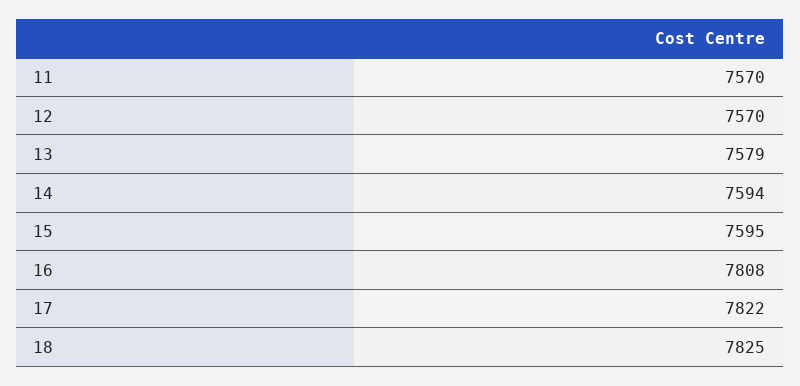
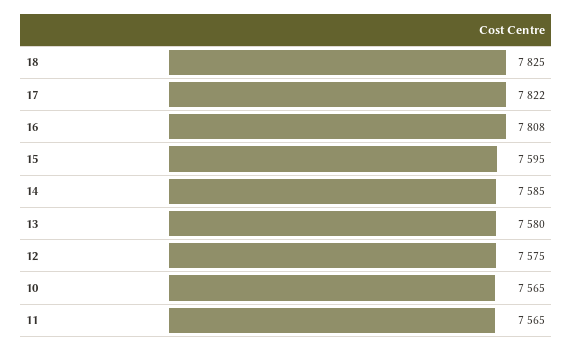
  {
-   "11": 7570,
+   "11": 7565,
-   "12": 7570,
+   "12": 7575,
-   "13": 7579,
+   "13": 7580,
-   "14": 7594,
+   "14": 7585,
    "15": 7595,
    "16": 7808,
    "17": 7822,
-   "18": 7825
+   "18": 7825,
+   "10": 7565
  }

